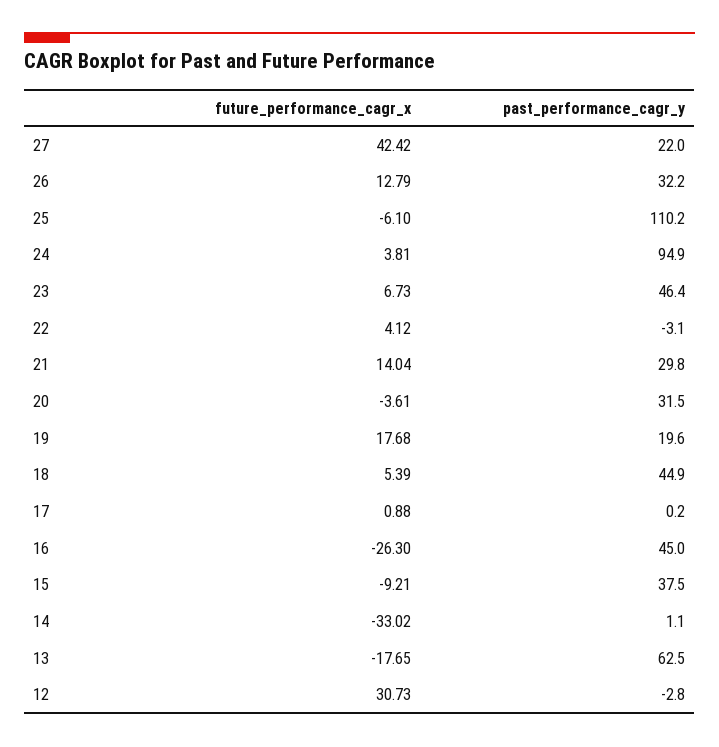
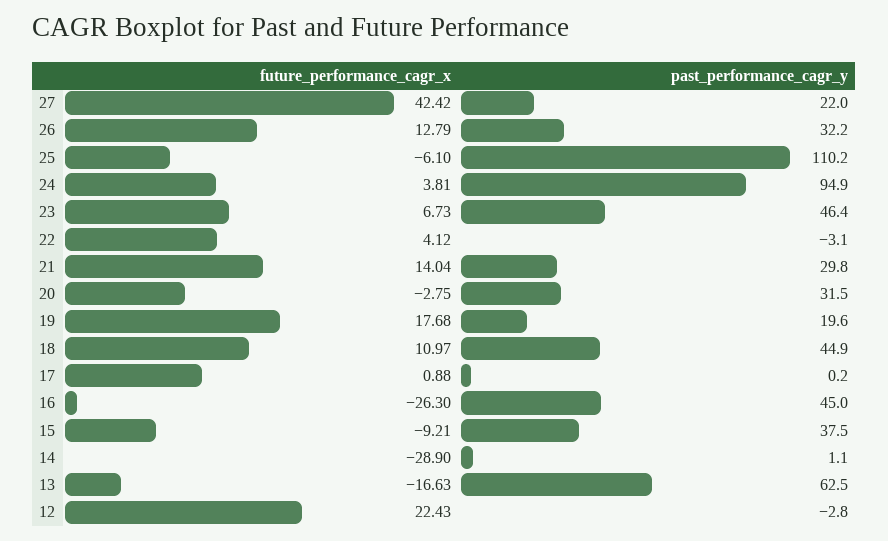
  {
    "future_performance_cagr_x": {
      "27": 42.42,
      "26": 12.79,
      "25": -6.1,
      "24": 3.81,
      "23": 6.73,
      "22": 4.12,
      "21": 14.04,
-     "20": -3.61,
+     "20": -2.75,
      "19": 17.68,
-     "18": 5.39,
+     "18": 10.97,
      "17": 0.88,
      "16": -26.3,
      "15": -9.21,
-     "14": -33.02,
+     "14": -28.9,
-     "13": -17.65,
+     "13": -16.63,
-     "12": 30.73
+     "12": 22.43
    },
    "past_performance_cagr_y": {
      "27": 22,
      "26": 32.2,
      "25": 110.2,
      "24": 94.9,
      "23": 46.4,
      "22": -3.1,
      "21": 29.8,
      "20": 31.5,
      "19": 19.6,
      "18": 44.9,
      "17": 0.2,
      "16": 45,
      "15": 37.5,
      "14": 1.1,
      "13": 62.5,
      "12": -2.8
    }
  }

